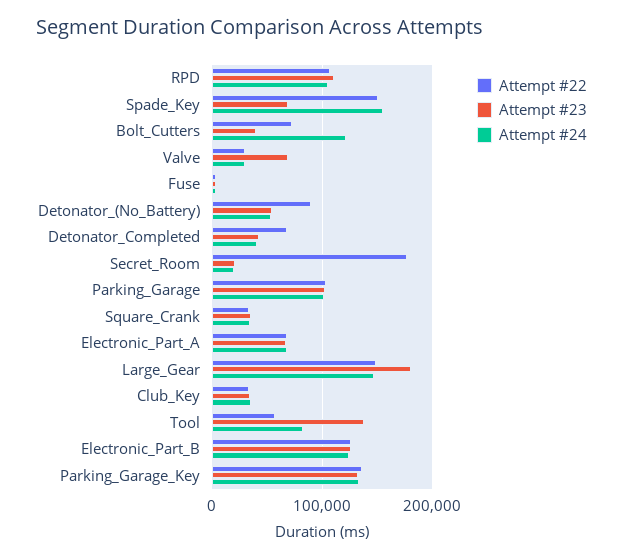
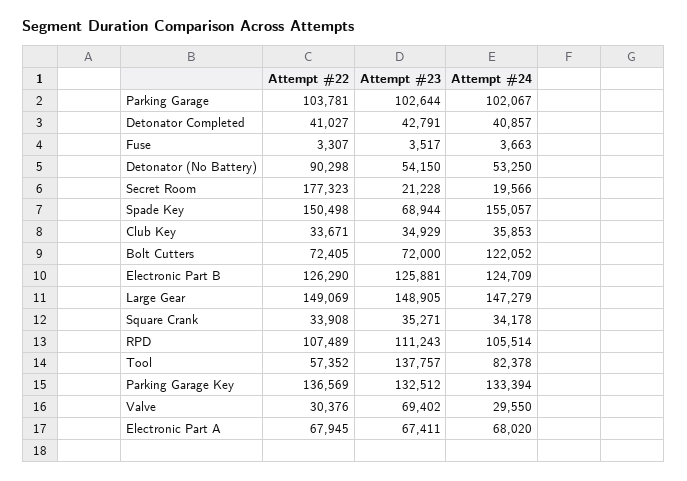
  {
    "Attempt #22": {
      "RPD": 107489,
      "Spade_Key": 150498,
      "Bolt_Cutters": 72405,
      "Valve": 30376,
      "Fuse": 3307,
      "Detonator_(No_Battery)": 90298,
-     "Detonator_Completed": 70000,
+     "Detonator_Completed": 41027,
      "Secret_Room": 177323,
      "Parking_Garage": 103781,
      "Square_Crank": 33908,
      "Electronic_Part_A": 67945,
      "Large_Gear": 149069,
      "Club_Key": 33671,
      "Tool": 57352,
      "Electronic_Part_B": 126290,
      "Parking_Garage_Key": 136569
    },
    "Attempt #23": {
      "RPD": 111243,
      "Spade_Key": 68944,
-     "Bolt_Cutters": 40000,
+     "Bolt_Cutters": 72000,
      "Valve": 69402,
      "Fuse": 3517,
      "Detonator_(No_Battery)": 54150,
      "Detonator_Completed": 42791,
      "Secret_Room": 21228,
      "Parking_Garage": 102644,
      "Square_Crank": 35271,
      "Electronic_Part_A": 67411,
-     "Large_Gear": 180000,
+     "Large_Gear": 148905,
      "Club_Key": 34929,
      "Tool": 137757,
      "Electronic_Part_B": 125881,
      "Parking_Garage_Key": 132512
    },
    "Attempt #24": {
      "RPD": 105514,
      "Spade_Key": 155057,
      "Bolt_Cutters": 122052,
      "Valve": 29550,
      "Fuse": 3663,
      "Detonator_(No_Battery)": 53250,
      "Detonator_Completed": 40857,
      "Secret_Room": 19566,
      "Parking_Garage": 102067,
      "Square_Crank": 34178,
      "Electronic_Part_A": 68020,
      "Large_Gear": 147279,
      "Club_Key": 35853,
      "Tool": 82378,
      "Electronic_Part_B": 124709,
      "Parking_Garage_Key": 133394
    }
  }

